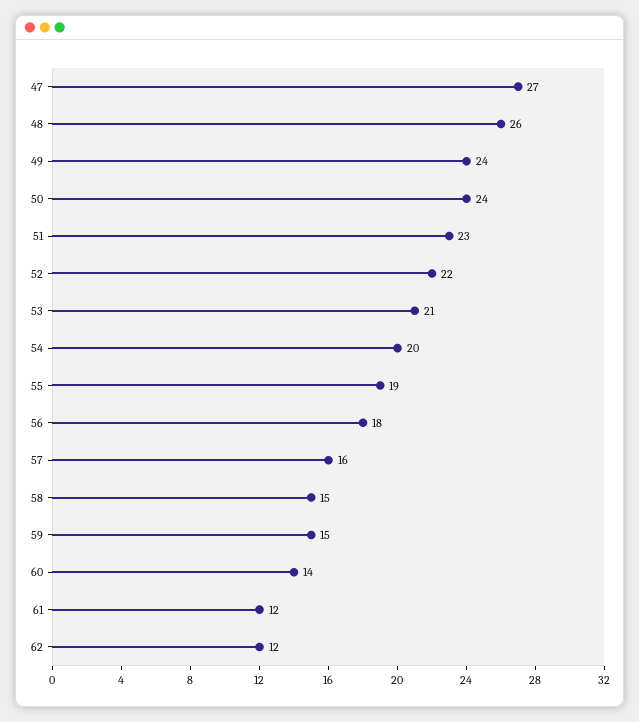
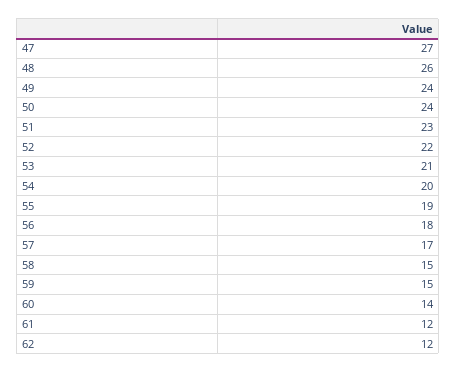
  {
    "47": 27,
    "48": 26,
    "49": 24,
    "50": 24,
    "51": 23,
    "52": 22,
    "53": 21,
    "54": 20,
    "55": 19,
    "56": 18,
-   "57": 16,
+   "57": 17,
    "58": 15,
    "59": 15,
    "60": 14,
    "61": 12,
    "62": 12
  }

